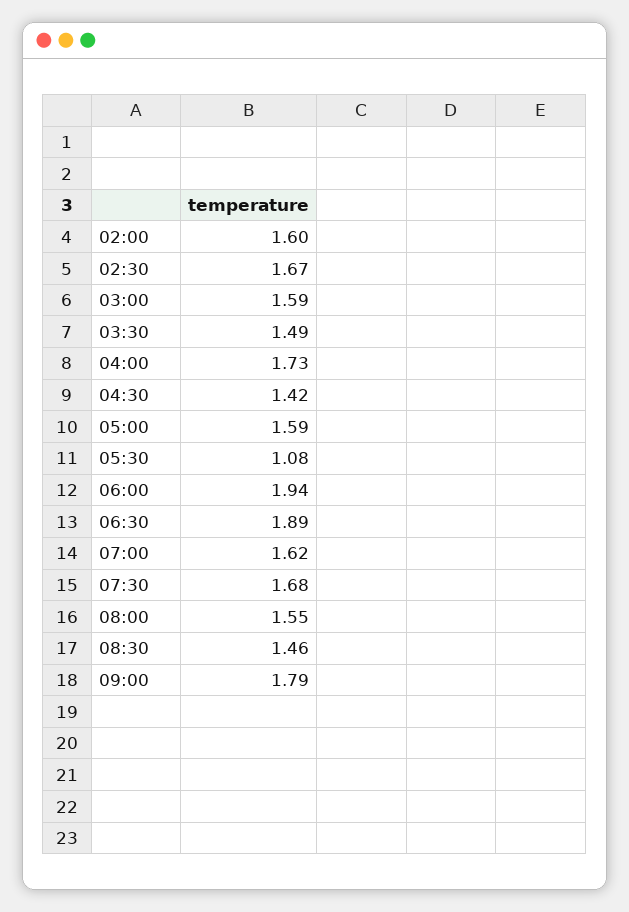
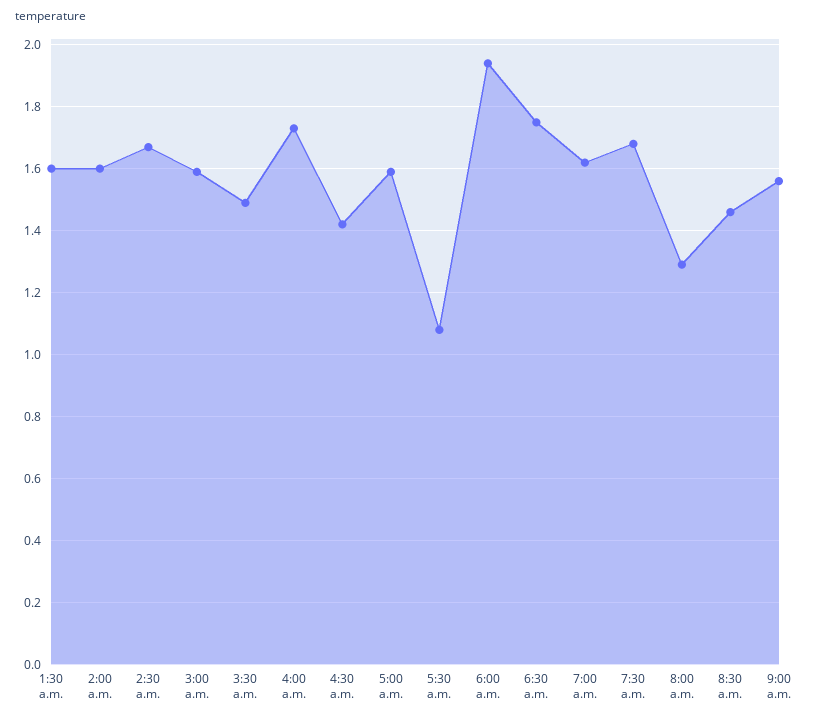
  {
    "02:00": 1.6,
    "02:30": 1.67,
    "03:00": 1.59,
    "03:30": 1.49,
    "04:00": 1.73,
    "04:30": 1.42,
    "05:00": 1.59,
    "05:30": 1.08,
    "06:00": 1.94,
-   "06:30": 1.89,
+   "06:30": 1.75,
    "07:00": 1.62,
    "07:30": 1.68,
-   "08:00": 1.55,
+   "08:00": 1.3,
    "08:30": 1.46,
-   "09:00": 1.79
+   "09:00": 1.55,
+   "1:30 a.m.": 1.6
  }

